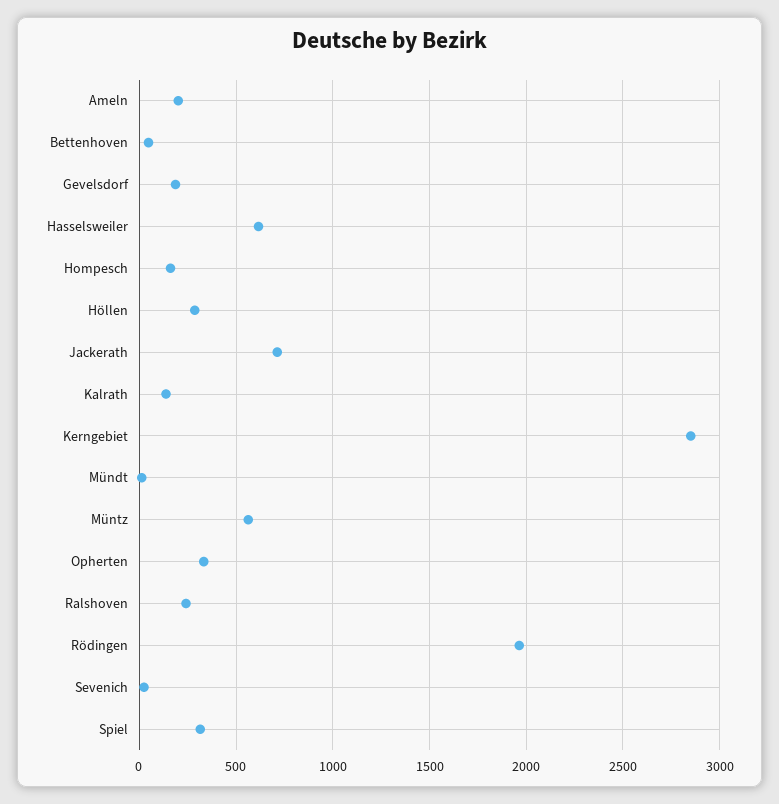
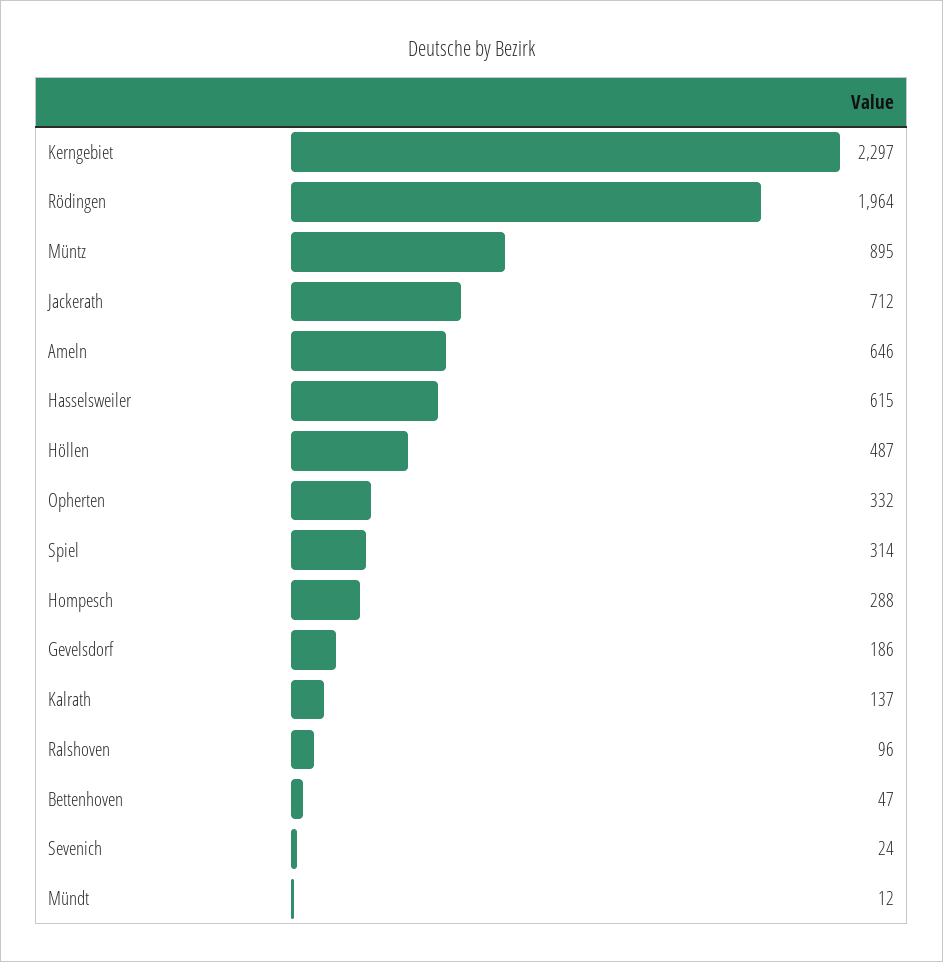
  {
-   "Ameln": 200,
+   "Ameln": 646,
    "Bettenhoven": 47,
    "Gevelsdorf": 186,
    "Hasselsweiler": 615,
-   "Hompesch": 150,
+   "Hompesch": 288,
-   "Höllen": 300,
+   "Höllen": 487,
    "Jackerath": 712,
    "Kalrath": 137,
-   "Kerngebiet": 2850,
+   "Kerngebiet": 2297,
    "Mündt": 12,
-   "Müntz": 550,
+   "Müntz": 895,
    "Opherten": 332,
-   "Ralshoven": 250,
+   "Ralshoven": 96,
    "Rödingen": 1964,
    "Sevenich": 24,
    "Spiel": 314
  }

